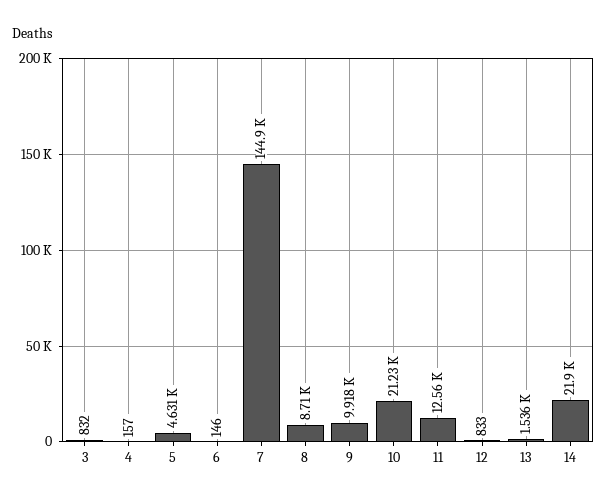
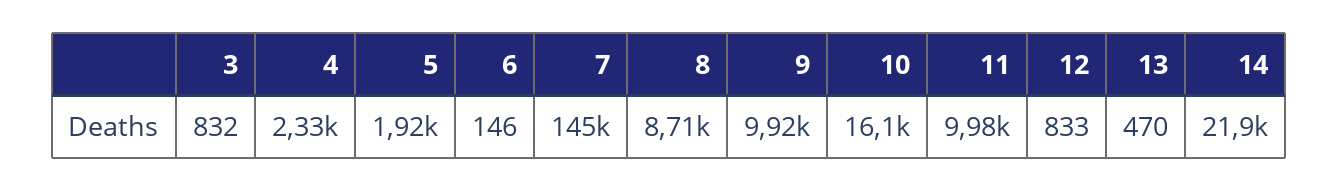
  {
    "3": 832,
-   "4": 157,
+   "4": 2330,
-   "5": 4631,
+   "5": 1920,
    "6": 146,
    "7": 144900,
    "8": 8710,
    "9": 9918,
-   "10": 21230,
+   "10": 16100,
-   "11": 12560,
+   "11": 9980,
    "12": 833,
-   "13": 1536,
+   "13": 470,
    "14": 21900
  }

